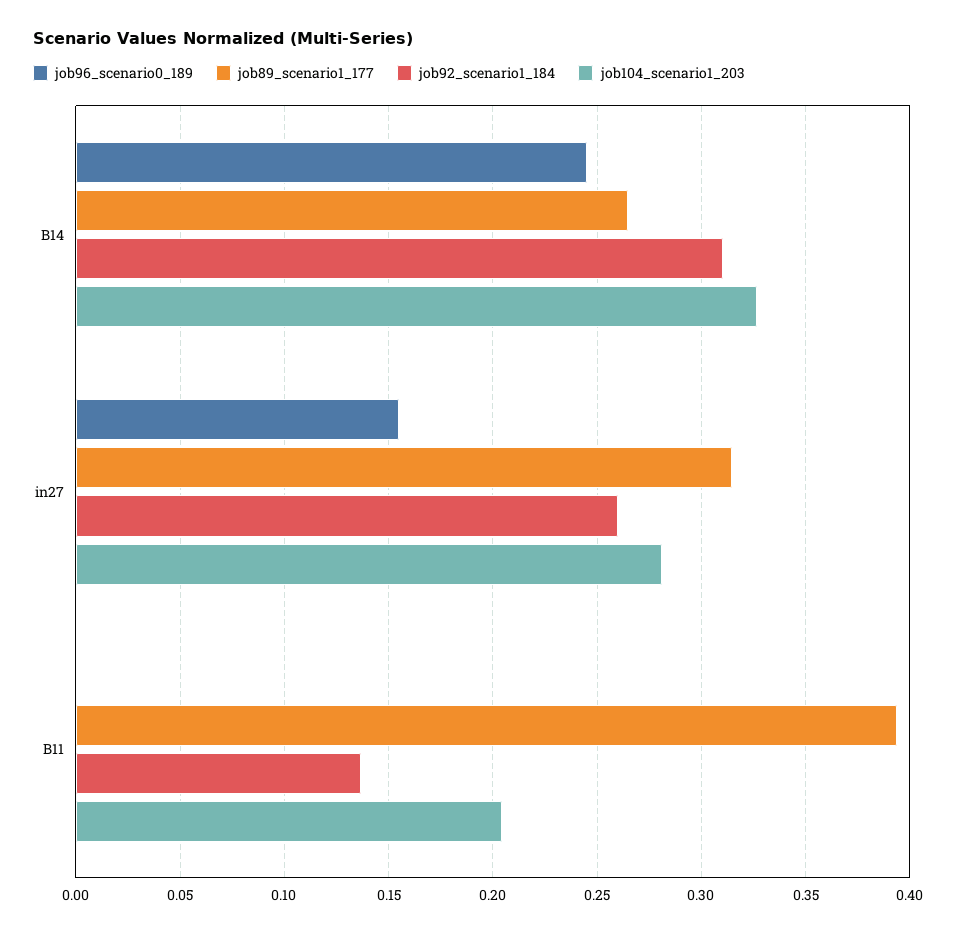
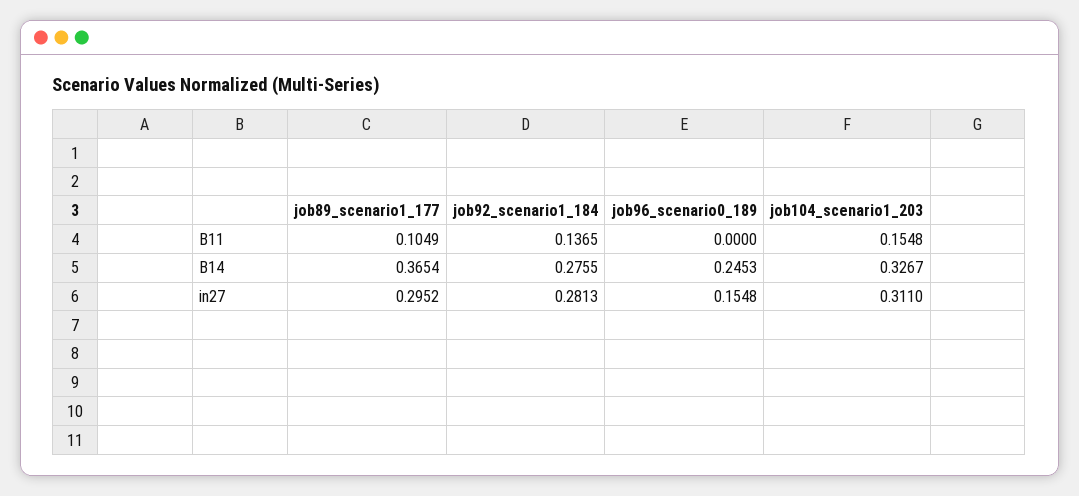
  {
    "job96_scenario0_189": {
      "B14": 0.2453,
      "in27": 0.1548,
      "B11": 0
    },
    "job89_scenario1_177": {
-     "B14": 0.265,
+     "B14": 0.3654,
-     "in27": 0.315,
+     "in27": 0.2952,
-     "B11": 0.395
+     "B11": 0.1049
    },
    "job92_scenario1_184": {
-     "B14": 0.31,
+     "B14": 0.2755,
-     "in27": 0.26,
+     "in27": 0.2813,
      "B11": 0.1365
    },
    "job104_scenario1_203": {
      "B14": 0.3267,
-     "in27": 0.28,
+     "in27": 0.311,
-     "B11": 0.205
+     "B11": 0.1548
    }
  }

